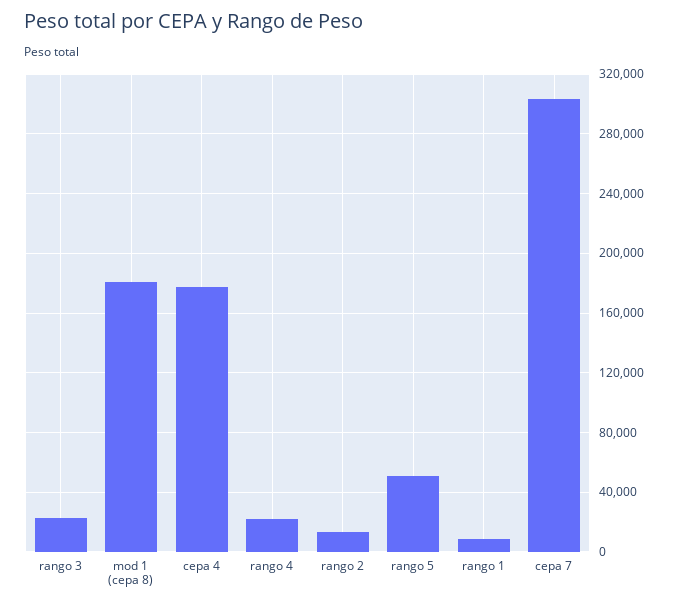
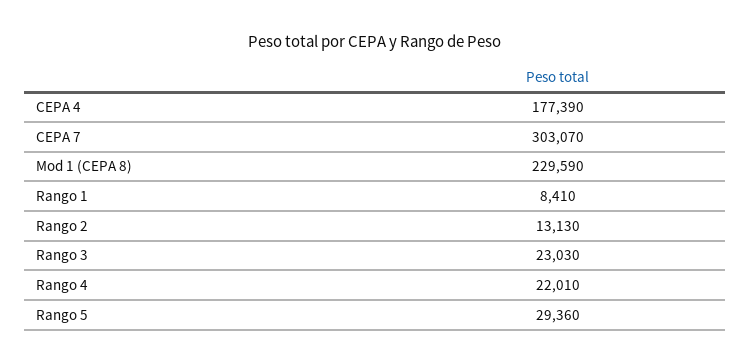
  {
    "rango 3": 23030,
-   "mod 1 (cepa 8)": 180000,
+   "mod 1 (cepa 8)": 229590,
    "cepa 4": 177390,
    "rango 4": 22010,
    "rango 2": 13130,
-   "rango 5": 50000,
+   "rango 5": 29360,
    "rango 1": 8410,
    "cepa 7": 303070
  }

